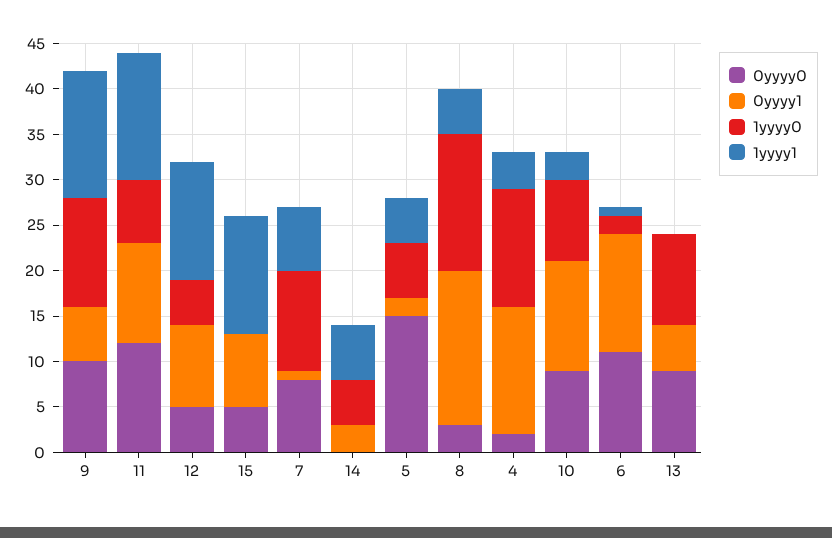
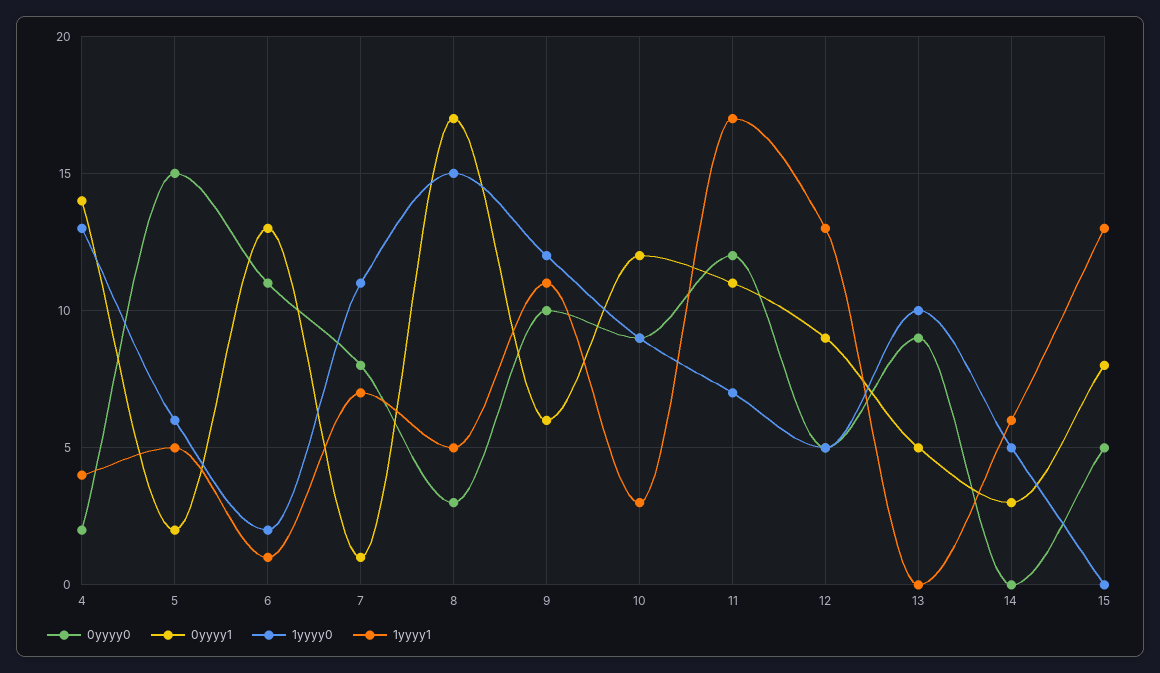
  {
    "0yyyy0": {
      "9": 10,
      "11": 12,
      "12": 5,
      "15": 5,
      "7": 8,
      "14": 0,
      "5": 15,
      "8": 3,
      "4": 2,
      "10": 9,
      "6": 11,
      "13": 9
    },
    "0yyyy1": {
      "9": 6,
      "11": 11,
      "12": 9,
      "15": 8,
      "7": 1,
      "14": 3,
      "5": 2,
      "8": 17,
      "4": 14,
      "10": 12,
      "6": 13,
      "13": 5
    },
    "1yyyy0": {
      "9": 12,
      "11": 7,
      "12": 5,
      "15": 0,
      "7": 11,
      "14": 5,
      "5": 6,
      "8": 15,
      "4": 13,
      "10": 9,
      "6": 2,
      "13": 10
    },
    "1yyyy1": {
-     "9": 14,
+     "9": 11,
-     "11": 14,
+     "11": 17,
      "12": 13,
      "15": 13,
      "7": 7,
      "14": 6,
      "5": 5,
      "8": 5,
      "4": 4,
      "10": 3,
      "6": 1,
      "13": 0
    }
  }

